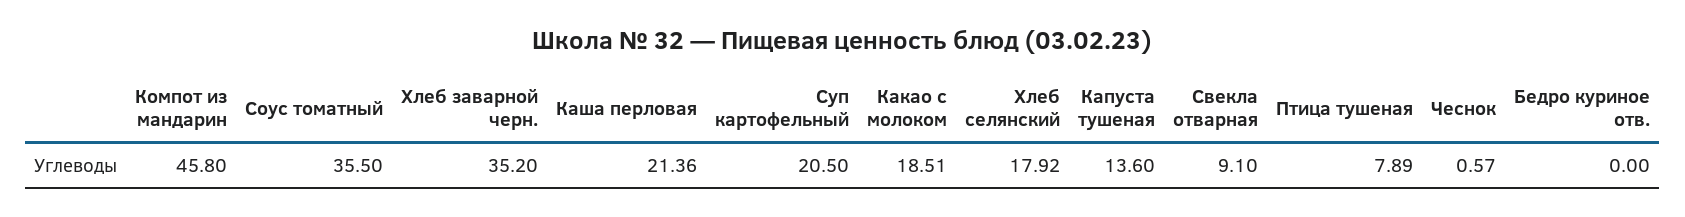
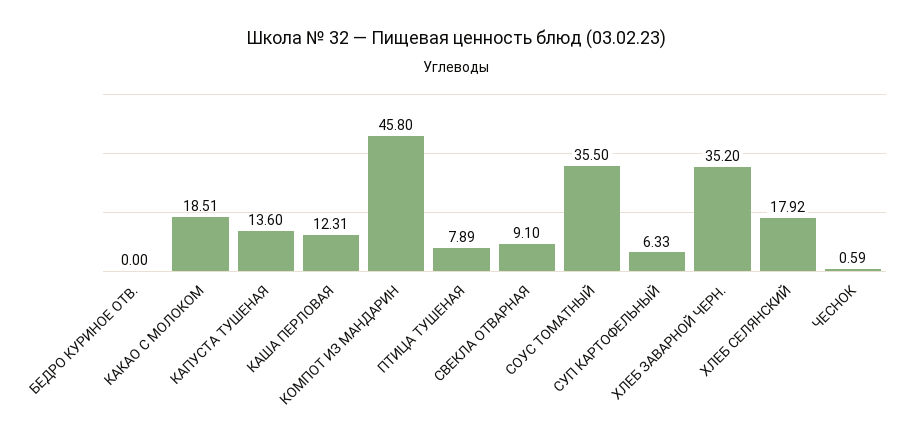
  {
    "Компот из мандарин": 45.8,
    "Соус томатный": 35.5,
    "Хлеб заварной черн.": 35.2,
-   "Каша перловая": 21.36,
+   "Каша перловая": 12.31,
-   "Суп картофельный": 20.5,
+   "Суп картофельный": 6.33,
    "Какао с молоком": 18.51,
    "Хлеб селянский": 17.92,
    "Капуста тушеная": 13.6,
    "Свекла отварная": 9.1,
    "Птица тушеная": 7.89,
-   "Чеснок": 0.57,
+   "Чеснок": 0.59,
    "Бедро куриное отв.": 0
  }

